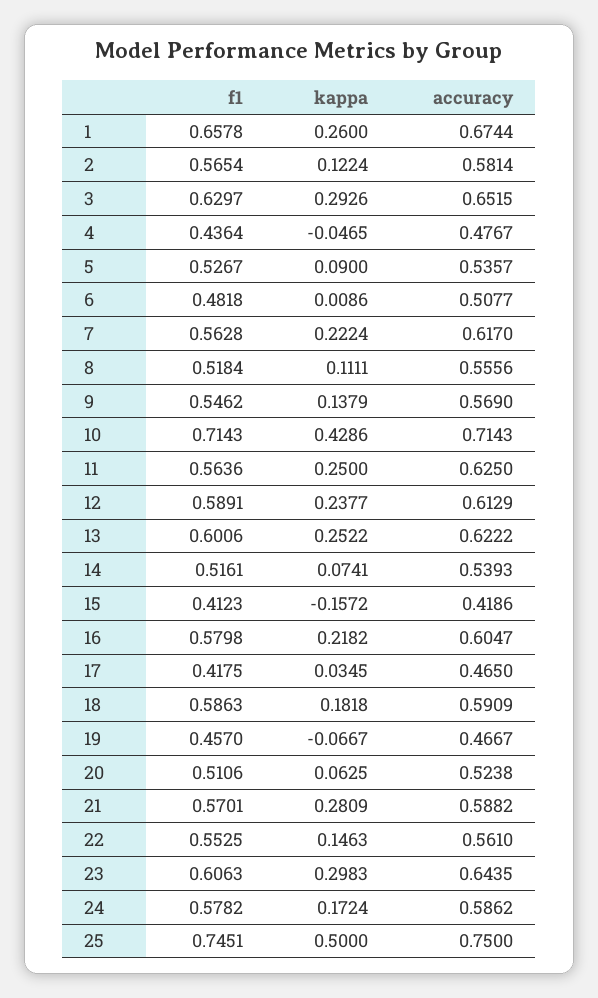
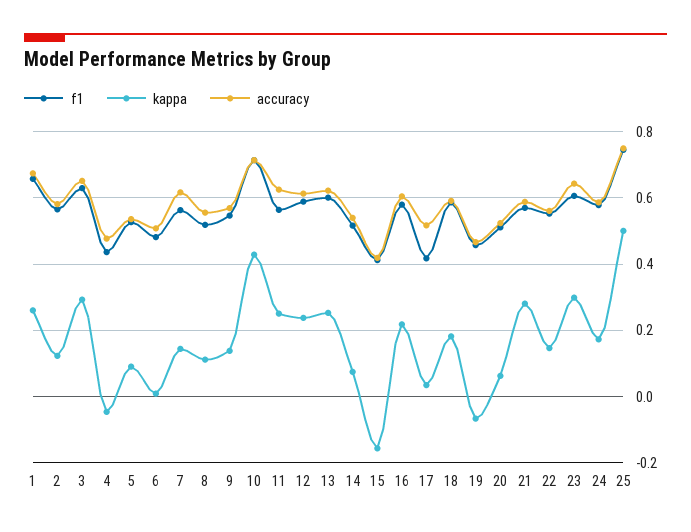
  {
    "f1": {
      "1": 0.6578,
      "2": 0.5654,
      "3": 0.6297,
      "4": 0.4364,
      "5": 0.5267,
      "6": 0.4818,
      "7": 0.5628,
      "8": 0.5184,
      "9": 0.5462,
      "10": 0.7143,
      "11": 0.5636,
      "12": 0.5891,
      "13": 0.6006,
      "14": 0.5161,
      "15": 0.4123,
      "16": 0.5798,
      "17": 0.4175,
      "18": 0.5863,
      "19": 0.457,
      "20": 0.5106,
      "21": 0.5701,
      "22": 0.5525,
      "23": 0.6063,
      "24": 0.5782,
      "25": 0.7451
    },
    "kappa": {
      "1": 0.26,
      "2": 0.1224,
      "3": 0.2926,
      "4": -0.0465,
      "5": 0.09,
      "6": 0.0086,
-     "7": 0.2224,
+     "7": 0.14,
      "8": 0.1111,
      "9": 0.1379,
      "10": 0.4286,
      "11": 0.25,
      "12": 0.2377,
      "13": 0.2522,
      "14": 0.0741,
      "15": -0.1572,
      "16": 0.2182,
      "17": 0.0345,
      "18": 0.1818,
      "19": -0.0667,
      "20": 0.0625,
      "21": 0.2809,
      "22": 0.1463,
      "23": 0.2983,
      "24": 0.1724,
      "25": 0.5
    },
    "accuracy": {
      "1": 0.6744,
      "2": 0.5814,
      "3": 0.6515,
      "4": 0.4767,
      "5": 0.5357,
      "6": 0.5077,
      "7": 0.617,
      "8": 0.5556,
      "9": 0.569,
      "10": 0.7143,
      "11": 0.625,
      "12": 0.6129,
      "13": 0.6222,
      "14": 0.5393,
      "15": 0.4186,
      "16": 0.6047,
-     "17": 0.465,
+     "17": 0.52,
      "18": 0.5909,
      "19": 0.4667,
      "20": 0.5238,
      "21": 0.5882,
      "22": 0.561,
      "23": 0.6435,
      "24": 0.5862,
      "25": 0.75
    }
  }

